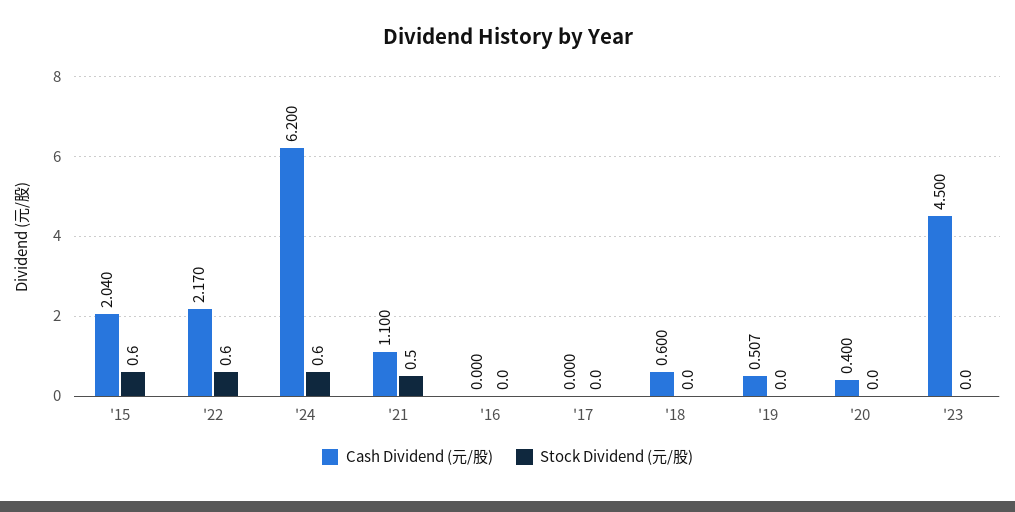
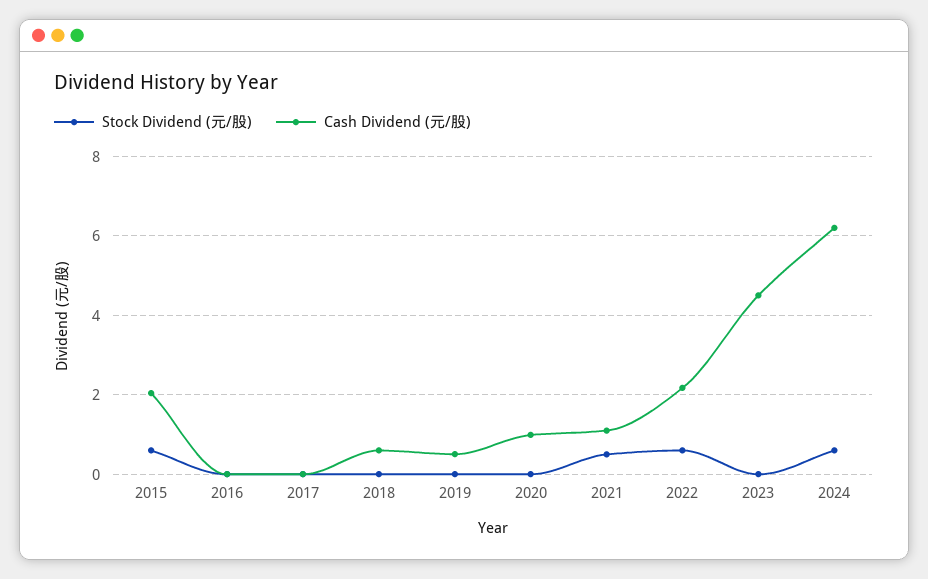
  {
    "Cash Dividend (元/股)": {
      "'15": 2.04,
      "'22": 2.17,
      "'24": 6.2,
      "'21": 1.1,
      "'16": 0,
      "'17": 0,
      "'18": 0.6,
      "'19": 0.507,
-     "'20": 0.4,
+     "'20": 1,
      "'23": 4.5
    },
    "Stock Dividend (元/股)": {
      "'15": 0.6,
      "'22": 0.6,
      "'24": 0.6,
      "'21": 0.5,
      "'16": 0,
      "'17": 0,
      "'18": 0,
      "'19": 0,
      "'20": 0,
      "'23": 0
    }
  }

